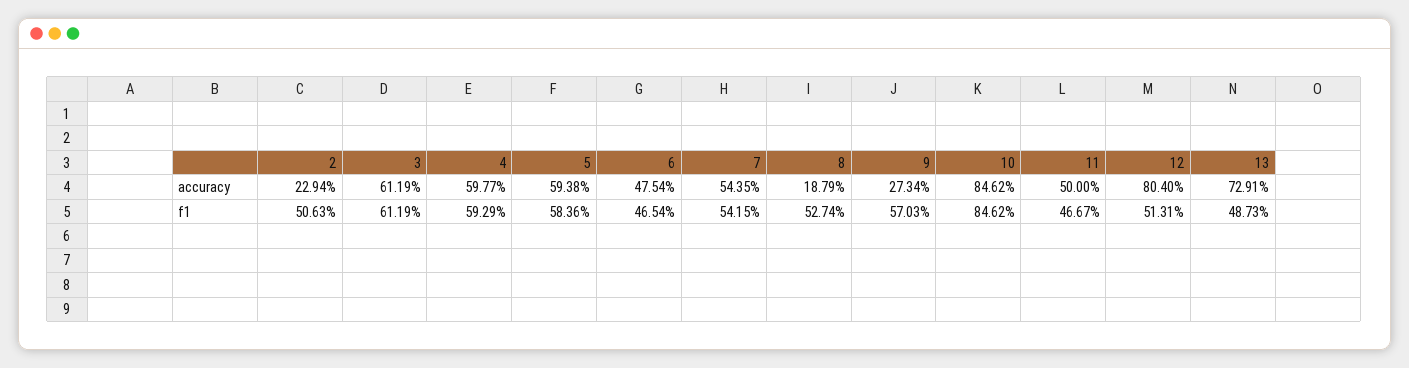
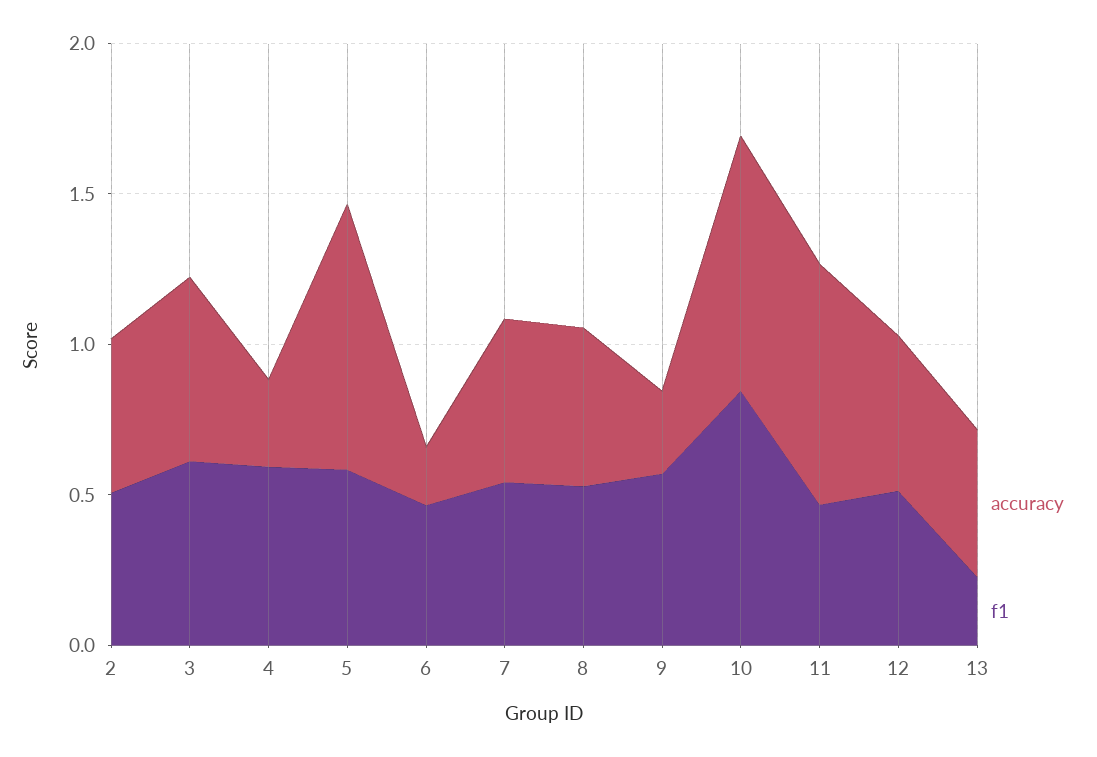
  {
    "accuracy": {
-     "2": 0.2294,
+     "2": 0.5,
      "3": 0.6119,
-     "4": 0.5977,
+     "4": 0.3,
-     "5": 0.5938,
+     "5": 0.9,
-     "6": 0.4754,
+     "6": 0.2,
      "7": 0.5435,
-     "8": 0.1879,
+     "8": 0.5,
      "9": 0.2734,
      "10": 0.8462,
-     "11": 0.5,
+     "11": 0.8,
-     "12": 0.804,
+     "12": 0.5,
-     "13": 0.7291
+     "13": 0.5
    },
    "f1": {
      "2": 0.5063,
      "3": 0.6119,
      "4": 0.5929,
      "5": 0.5836,
      "6": 0.4654,
      "7": 0.5415,
      "8": 0.5274,
      "9": 0.5703,
      "10": 0.8462,
      "11": 0.4667,
      "12": 0.5131,
-     "13": 0.4873
+     "13": 0.2
    }
  }

